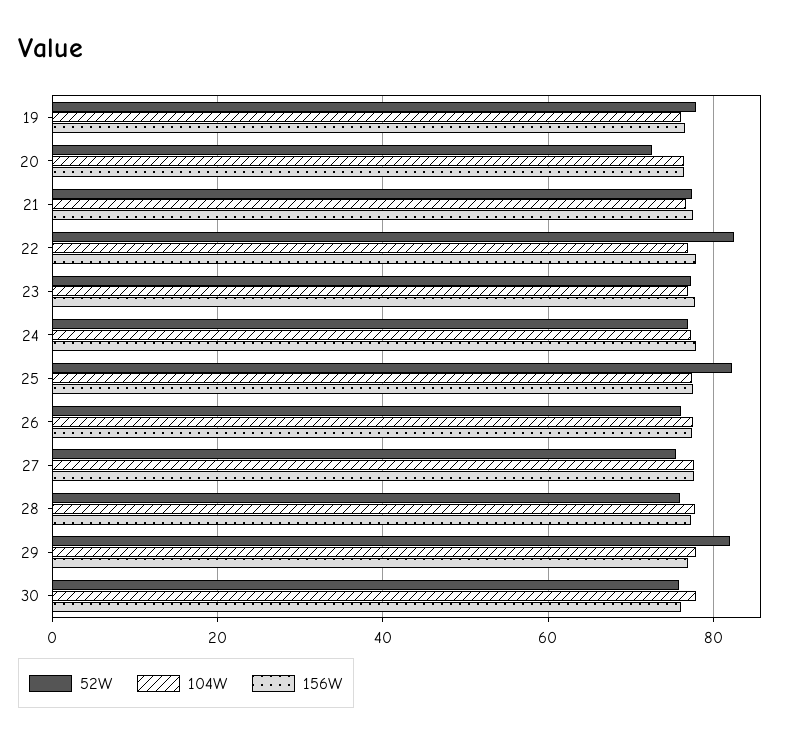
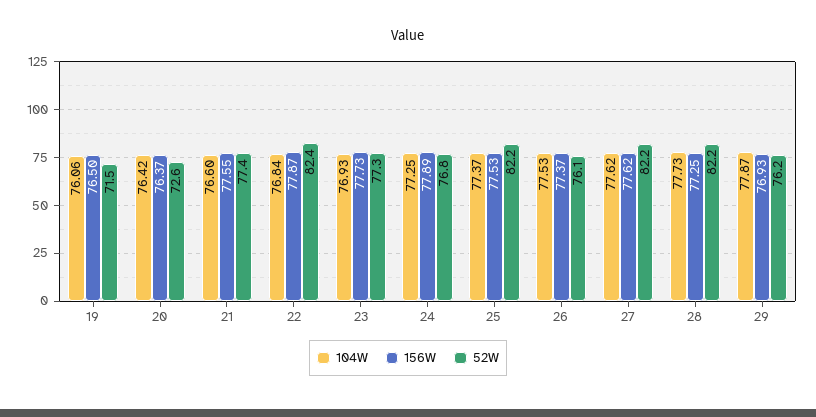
  {
    "52W": {
-     "19": 78,
+     "19": 71.5,
      "20": 72.6,
      "21": 77.4,
      "22": 82.4,
      "23": 77.3,
      "24": 76.8,
      "25": 82.2,
      "26": 76.1,
-     "27": 76,
+     "27": 82.2,
-     "28": 76,
+     "28": 82.2,
-     "29": 82,
+     "29": 76.2
-     "30": 76
    },
    "104W": {
      "19": 76.06,
      "20": 76.42,
      "21": 76.6,
      "22": 76.84,
      "23": 76.93,
      "24": 77.25,
      "25": 77.37,
      "26": 77.53,
      "27": 77.62,
      "28": 77.73,
-     "29": 77.87,
+     "29": 77.87
-     "30": 78
    },
    "156W": {
      "19": 76.5,
      "20": 76.37,
      "21": 77.55,
      "22": 77.87,
      "23": 77.73,
      "24": 77.89,
      "25": 77.53,
      "26": 77.37,
      "27": 77.62,
      "28": 77.25,
-     "29": 76.93,
+     "29": 76.93
-     "30": 76
    }
  }

